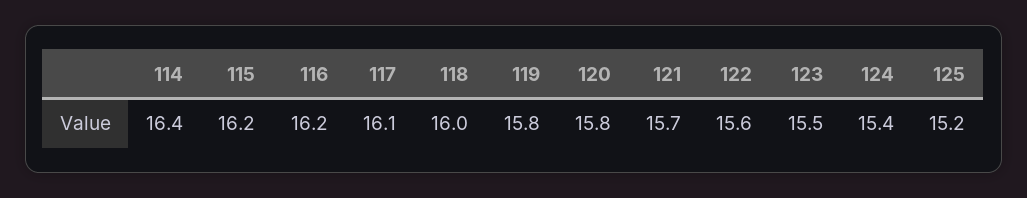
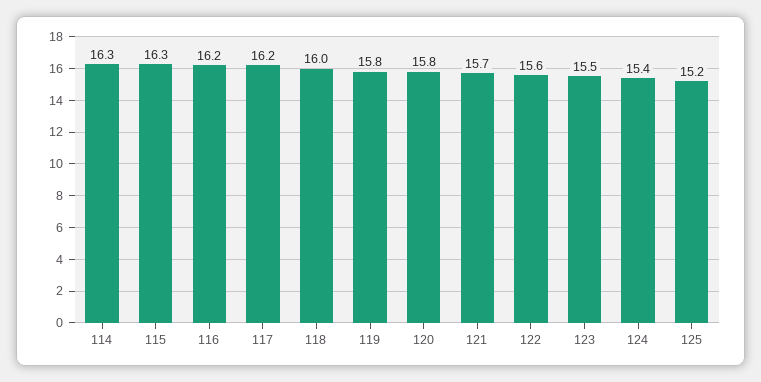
  {
-   "114": 16.4,
+   "114": 16.3,
-   "115": 16.2,
+   "115": 16.3,
    "116": 16.2,
-   "117": 16.1,
+   "117": 16.2,
    "118": 16,
    "119": 15.8,
    "120": 15.8,
    "121": 15.7,
    "122": 15.6,
    "123": 15.5,
    "124": 15.4,
    "125": 15.2
  }

